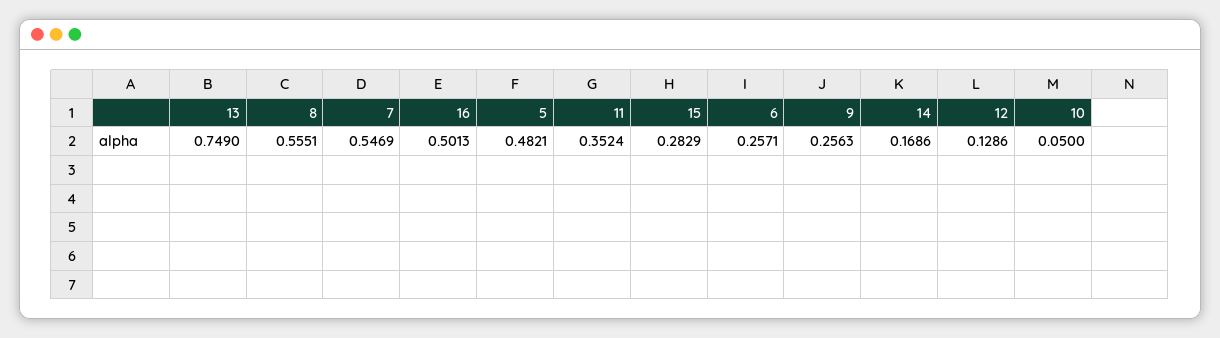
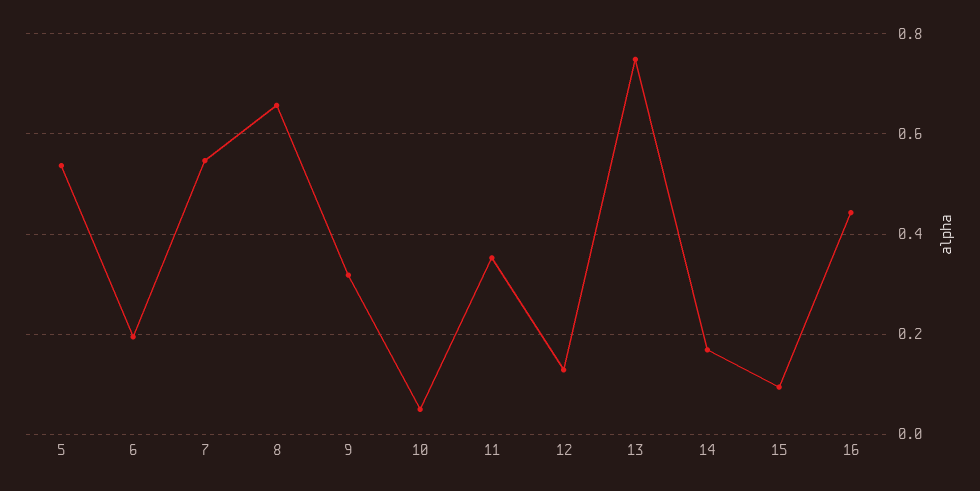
  {
    "13": 0.749,
-   "8": 0.5551,
+   "8": 0.66,
    "7": 0.5469,
-   "16": 0.5013,
+   "16": 0.44,
-   "5": 0.4821,
+   "5": 0.54,
    "11": 0.3524,
-   "15": 0.2829,
+   "15": 0.1,
-   "6": 0.2571,
+   "6": 0.2,
-   "9": 0.2563,
+   "9": 0.32,
    "14": 0.1686,
    "12": 0.1286,
    "10": 0.05
  }

